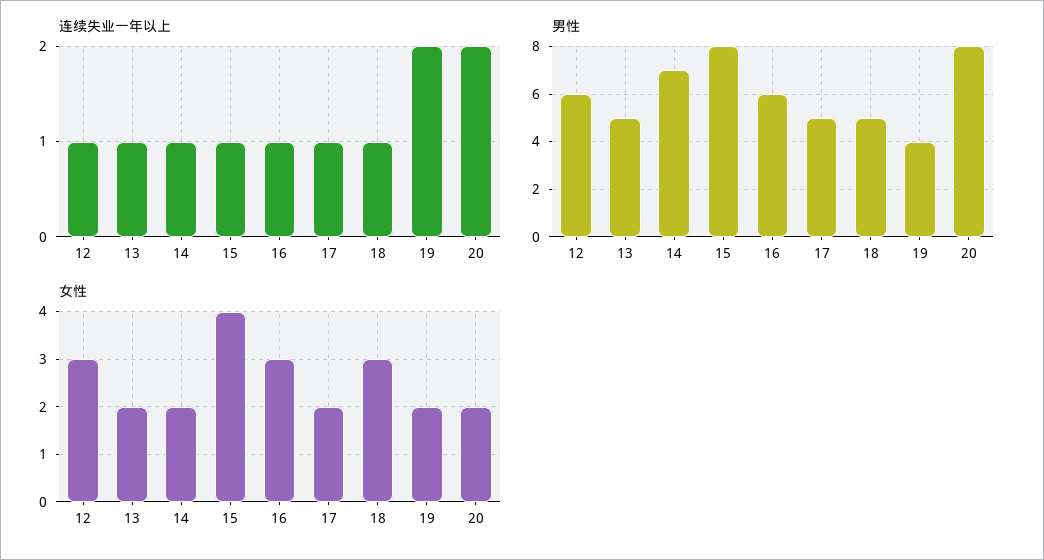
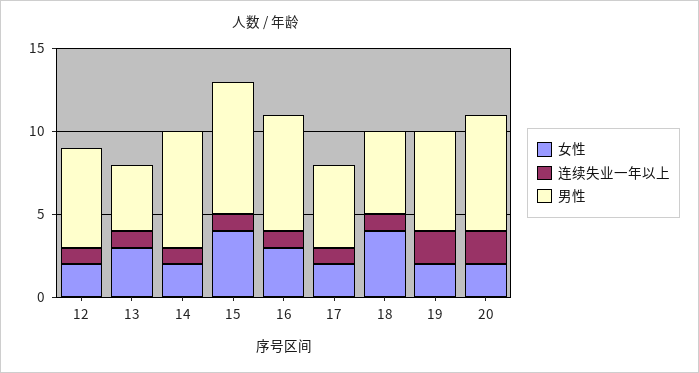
  {
    "连续失业一年以上": {
      "12": 1,
      "13": 1,
      "14": 1,
      "15": 1,
      "16": 1,
      "17": 1,
      "18": 1,
      "19": 2,
      "20": 2
    },
    "男性": {
      "12": 6,
-     "13": 5,
+     "13": 4,
      "14": 7,
      "15": 8,
-     "16": 6,
+     "16": 7,
      "17": 5,
      "18": 5,
-     "19": 4,
+     "19": 6,
-     "20": 8
+     "20": 7
    },
    "女性": {
-     "12": 3,
+     "12": 2,
-     "13": 2,
+     "13": 3,
      "14": 2,
      "15": 4,
      "16": 3,
      "17": 2,
-     "18": 3,
+     "18": 4,
      "19": 2,
      "20": 2
    }
  }

